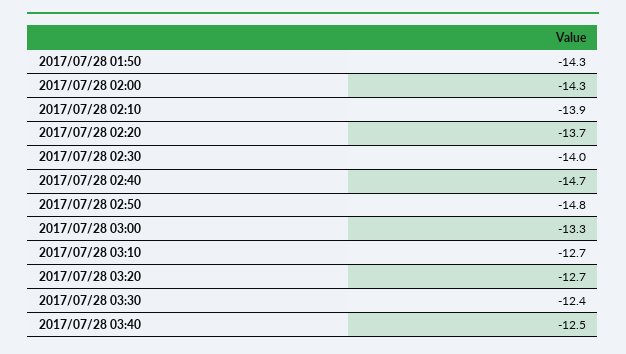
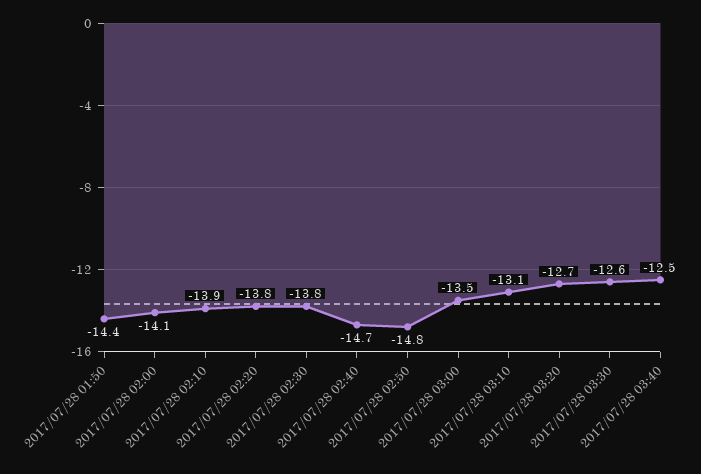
  {
-   "2017/07/28 01:50": -14.3,
+   "2017/07/28 01:50": -14.4,
-   "2017/07/28 02:00": -14.3,
+   "2017/07/28 02:00": -14.1,
    "2017/07/28 02:10": -13.9,
-   "2017/07/28 02:20": -13.7,
+   "2017/07/28 02:20": -13.8,
-   "2017/07/28 02:30": -14,
+   "2017/07/28 02:30": -13.8,
    "2017/07/28 02:40": -14.7,
    "2017/07/28 02:50": -14.8,
-   "2017/07/28 03:00": -13.3,
+   "2017/07/28 03:00": -13.5,
-   "2017/07/28 03:10": -12.7,
+   "2017/07/28 03:10": -13.1,
    "2017/07/28 03:20": -12.7,
-   "2017/07/28 03:30": -12.4,
+   "2017/07/28 03:30": -12.6,
    "2017/07/28 03:40": -12.5
  }

